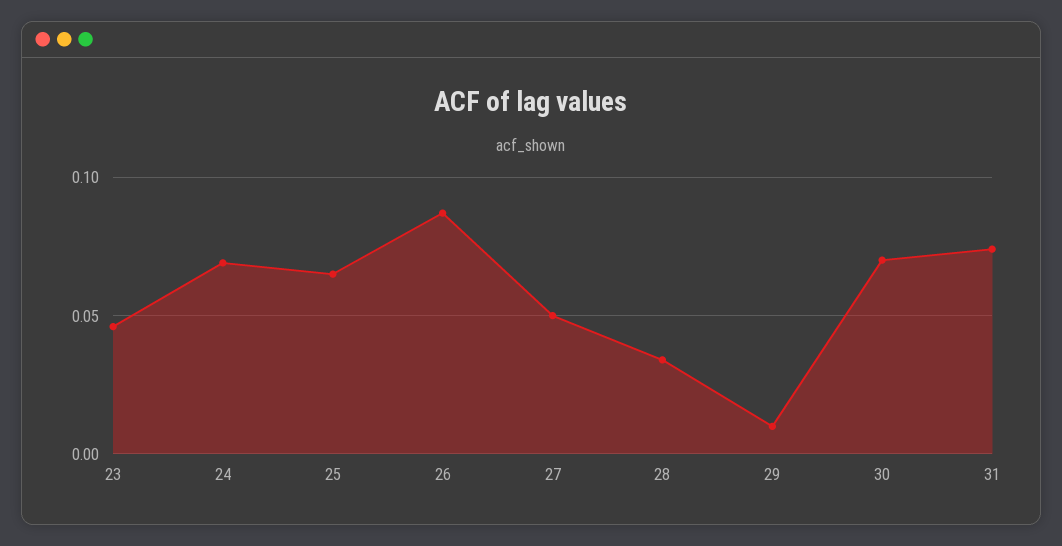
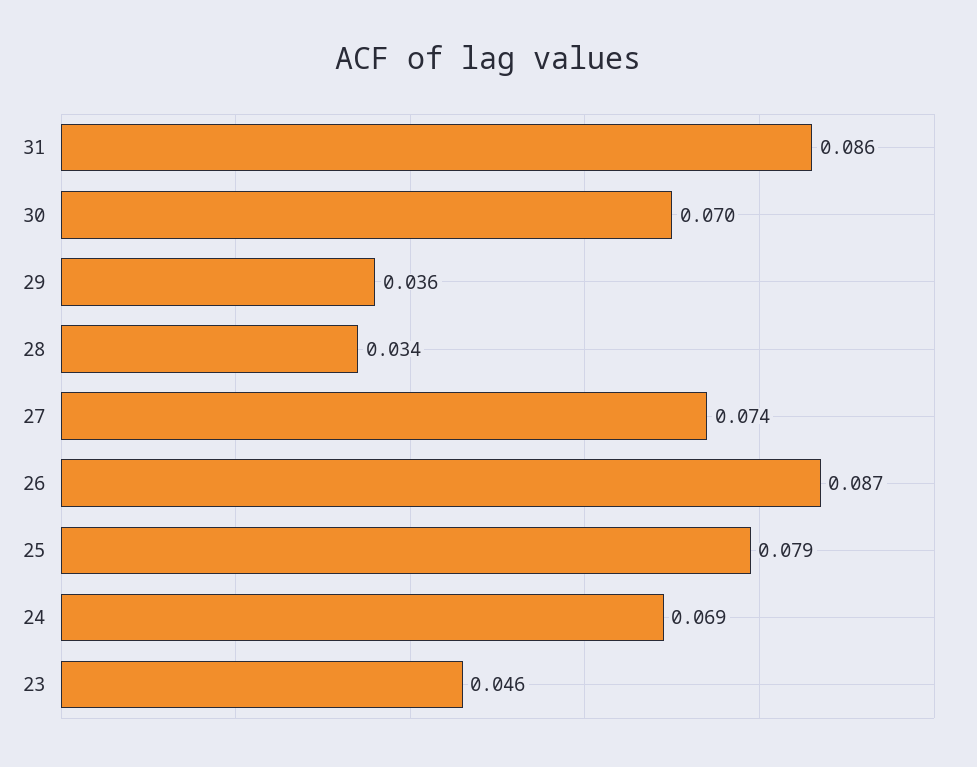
  {
    "23": 0.046,
    "24": 0.069,
-   "25": 0.065,
+   "25": 0.079,
    "26": 0.087,
-   "27": 0.05,
+   "27": 0.074,
    "28": 0.034,
-   "29": 0.01,
+   "29": 0.036,
    "30": 0.07,
-   "31": 0.075
+   "31": 0.086
  }

